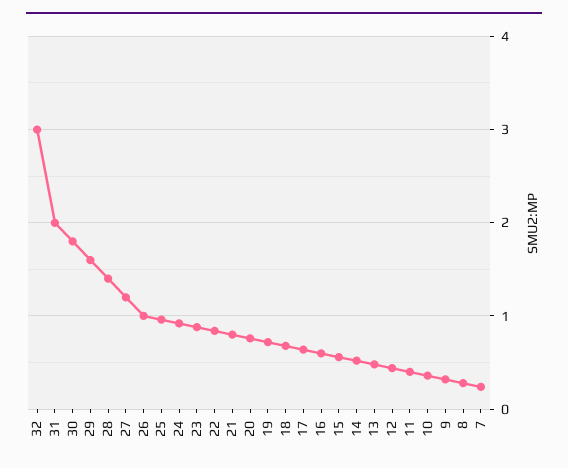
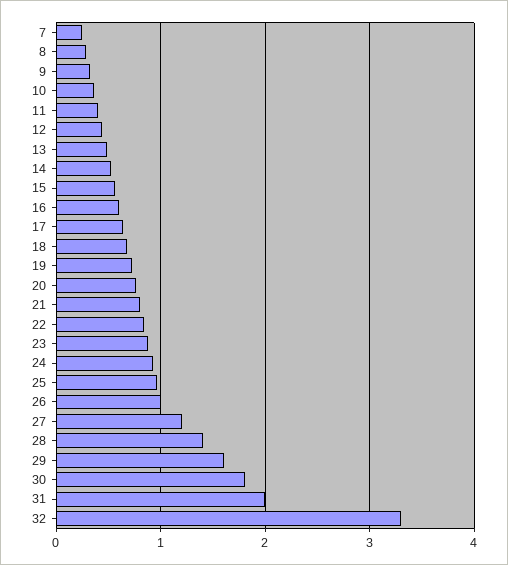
  {
-   "32": 3,
+   "32": 3.3,
    "31": 2,
    "30": 1.8,
    "29": 1.6,
    "28": 1.4,
    "27": 1.2,
    "26": 1,
    "25": 1,
    "24": 0.9,
    "23": 0.9,
    "22": 0.8,
    "21": 0.8,
    "20": 0.8,
    "19": 0.7,
    "18": 0.7,
    "17": 0.6,
    "16": 0.6,
    "15": 0.6,
    "14": 0.5,
    "13": 0.5,
    "12": 0.4,
    "11": 0.4,
    "10": 0.4,
    "9": 0.3,
    "8": 0.3,
    "7": 0.2
  }

